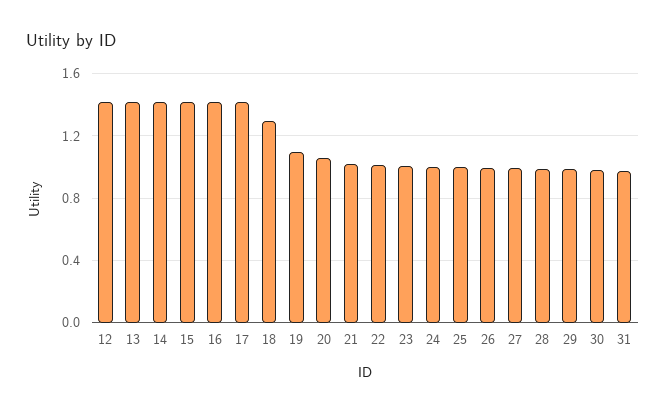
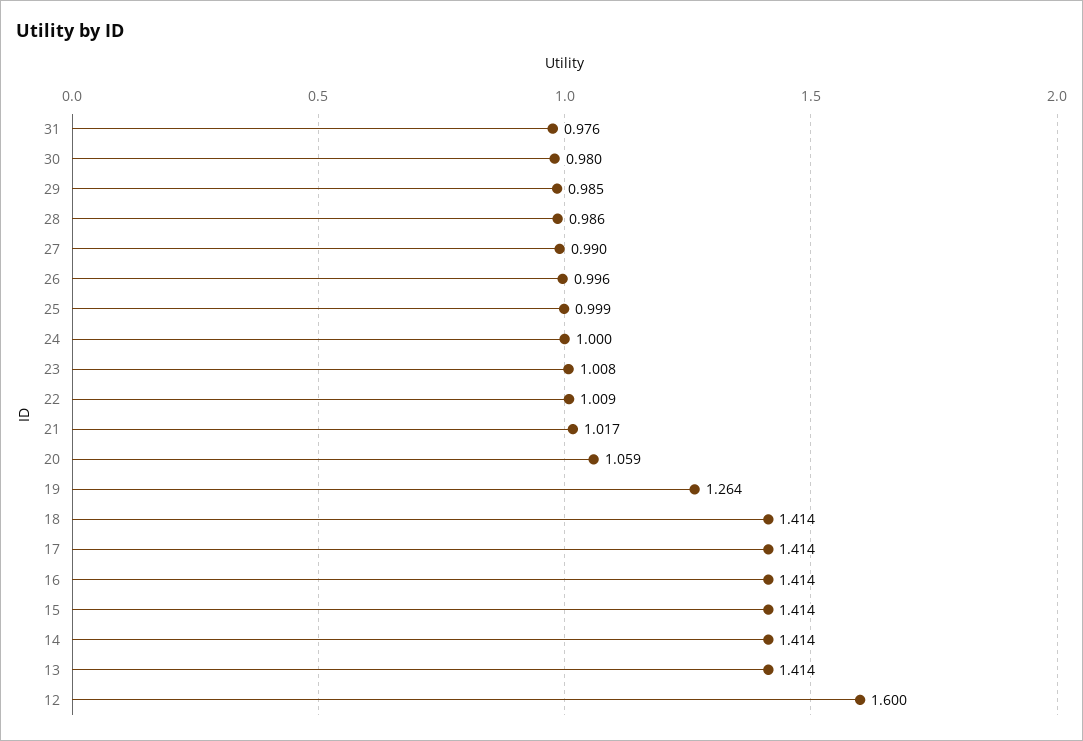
  {
-   "12": 1.4,
+   "12": 1.6,
    "13": 1.414,
    "14": 1.414,
    "15": 1.414,
    "16": 1.414,
    "17": 1.414,
-   "18": 1.3,
+   "18": 1.414,
-   "19": 1.1,
+   "19": 1.264,
    "20": 1.059,
    "21": 1.017,
    "22": 1.009,
    "23": 1.008,
    "24": 1,
    "25": 0.999,
    "26": 0.996,
    "27": 0.99,
    "28": 0.986,
    "29": 0.985,
    "30": 0.98,
    "31": 0.976
  }

